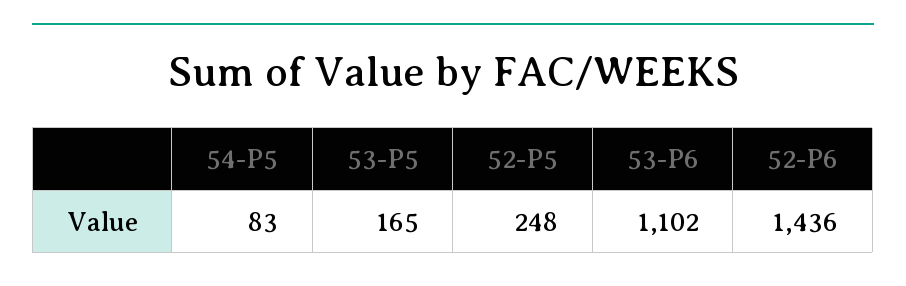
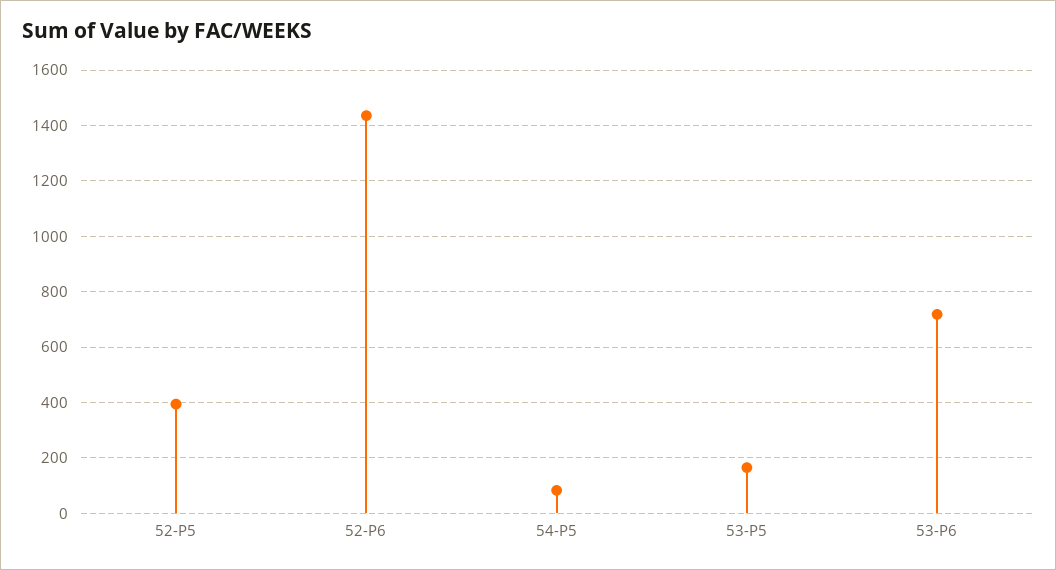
  {
    "54-P5": 83,
    "53-P5": 165,
-   "52-P5": 248,
+   "52-P5": 400,
-   "53-P6": 1102,
+   "53-P6": 725,
    "52-P6": 1436
  }

